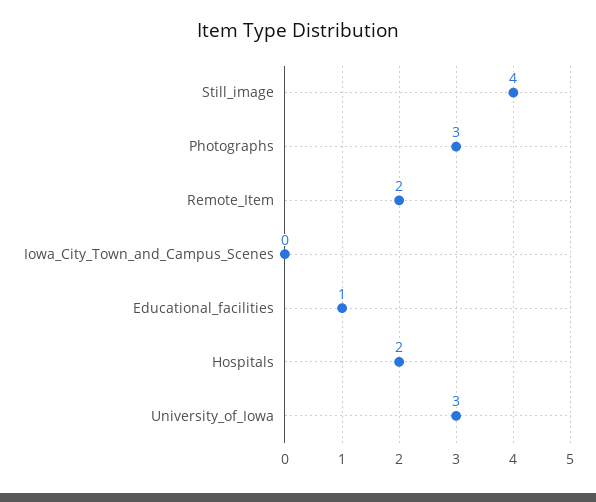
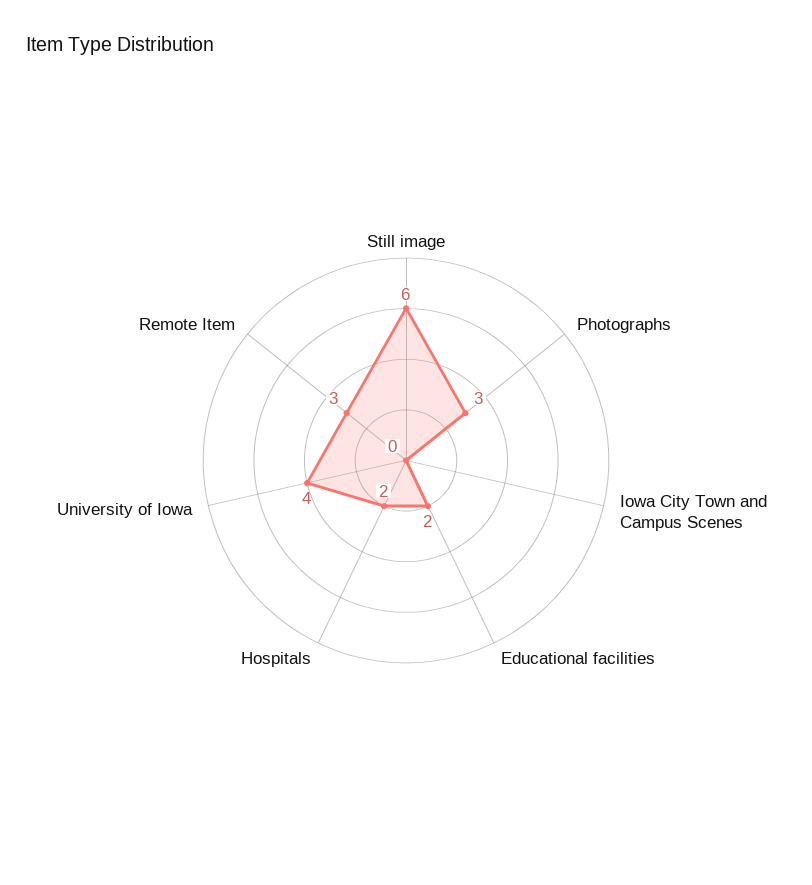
  {
-   "Still_image": 4,
+   "Still_image": 6,
    "Photographs": 3,
-   "Remote_Item": 2,
+   "Remote_Item": 3,
    "Iowa_City_Town_and_Campus_Scenes": 0,
-   "Educational_facilities": 1,
+   "Educational_facilities": 2,
    "Hospitals": 2,
-   "University_of_Iowa": 3
+   "University_of_Iowa": 4
  }

